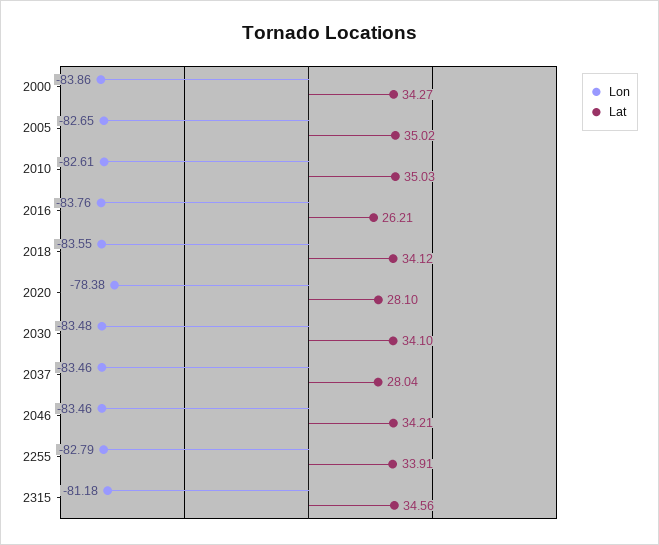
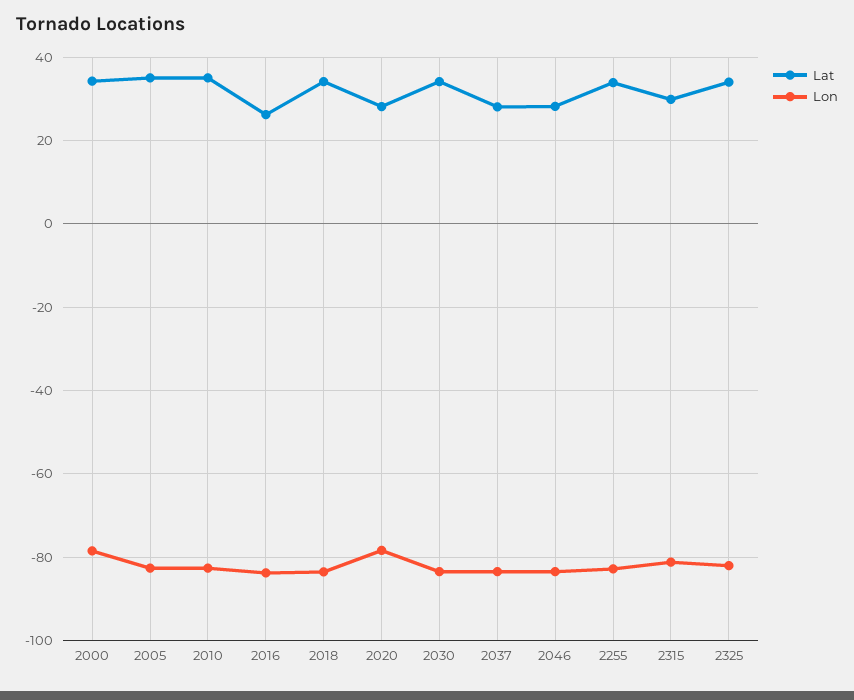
  {
    "Lon": {
-     "2000": -83.86,
+     "2000": -78,
      "2005": -82.65,
      "2010": -82.61,
      "2016": -83.76,
      "2018": -83.55,
      "2020": -78.38,
      "2030": -83.48,
      "2037": -83.46,
      "2046": -83.46,
      "2255": -82.79,
-     "2315": -81.18
+     "2315": -81.18,
+     "2325": -82
    },
    "Lat": {
      "2000": 34.27,
      "2005": 35.02,
      "2010": 35.03,
      "2016": 26.21,
      "2018": 34.12,
      "2020": 28.1,
      "2030": 34.1,
      "2037": 28.04,
-     "2046": 34.21,
+     "2046": 28,
      "2255": 33.91,
-     "2315": 34.56
+     "2315": 30,
+     "2325": 34
    }
  }

